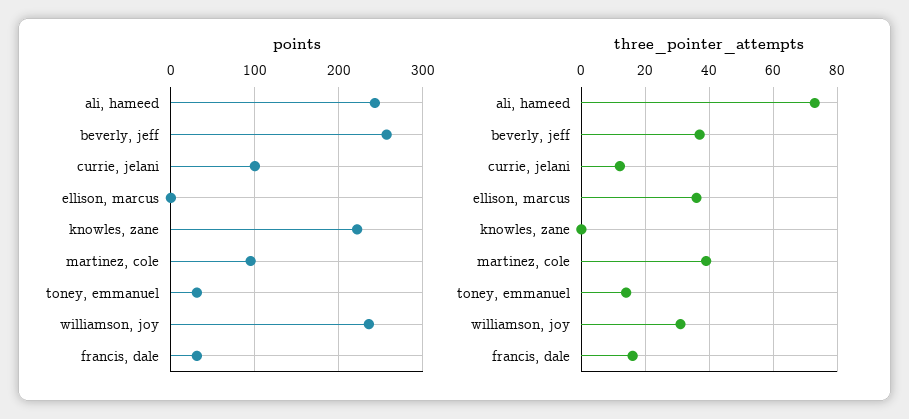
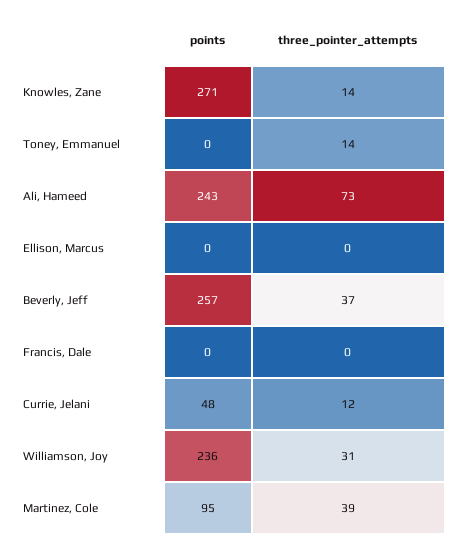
  {
    "points": {
      "ali, hameed": 243,
      "beverly, jeff": 257,
-     "currie, jelani": 100,
+     "currie, jelani": 48,
      "ellison, marcus": 0,
-     "knowles, zane": 220,
+     "knowles, zane": 271,
      "martinez, cole": 95,
-     "toney, emmanuel": 30,
+     "toney, emmanuel": 0,
      "williamson, joy": 236,
-     "francis, dale": 30
+     "francis, dale": 0
    },
    "three_pointer_attempts": {
      "ali, hameed": 73,
      "beverly, jeff": 37,
      "currie, jelani": 12,
-     "ellison, marcus": 35,
+     "ellison, marcus": 0,
-     "knowles, zane": 0,
+     "knowles, zane": 14,
      "martinez, cole": 39,
      "toney, emmanuel": 14,
      "williamson, joy": 31,
-     "francis, dale": 15
+     "francis, dale": 0
    }
  }

